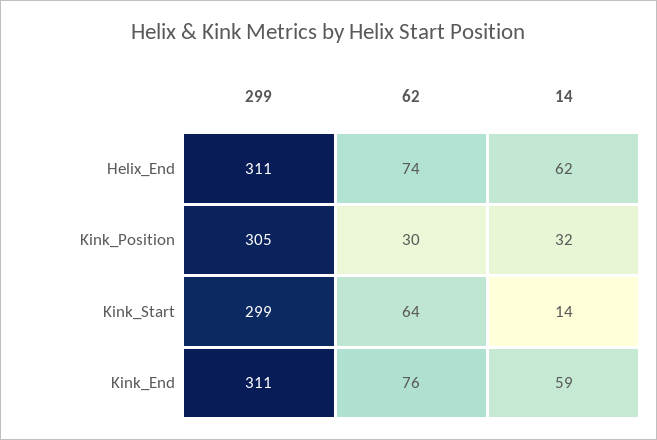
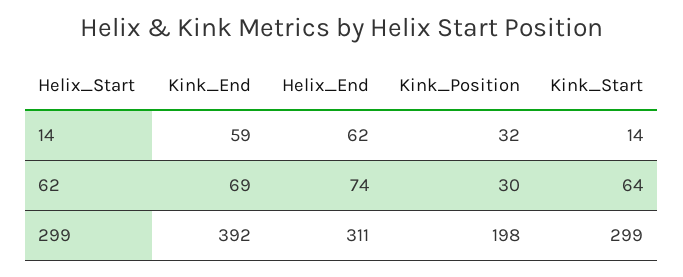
  {
    "299": {
      "Helix_End": 311,
-     "Kink_Position": 305,
+     "Kink_Position": 198,
      "Kink_Start": 299,
-     "Kink_End": 311
+     "Kink_End": 392
    },
    "62": {
      "Helix_End": 74,
      "Kink_Position": 30,
      "Kink_Start": 64,
-     "Kink_End": 76
+     "Kink_End": 69
    },
    "14": {
      "Helix_End": 62,
      "Kink_Position": 32,
      "Kink_Start": 14,
      "Kink_End": 59
    }
  }

